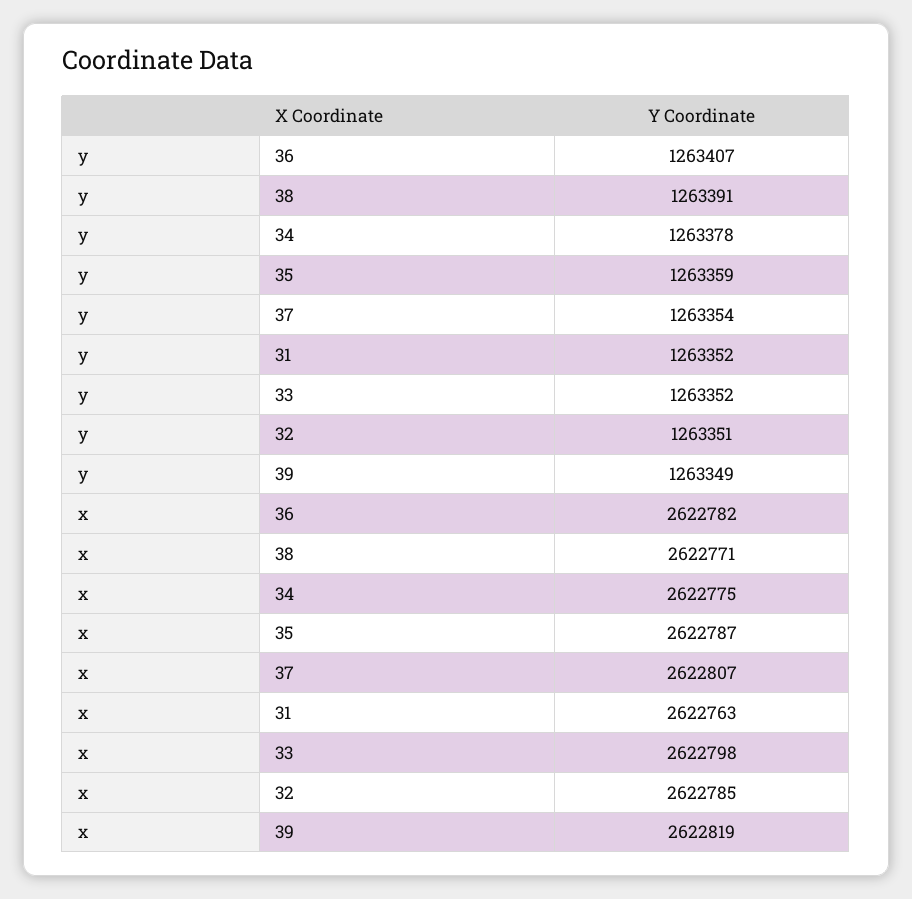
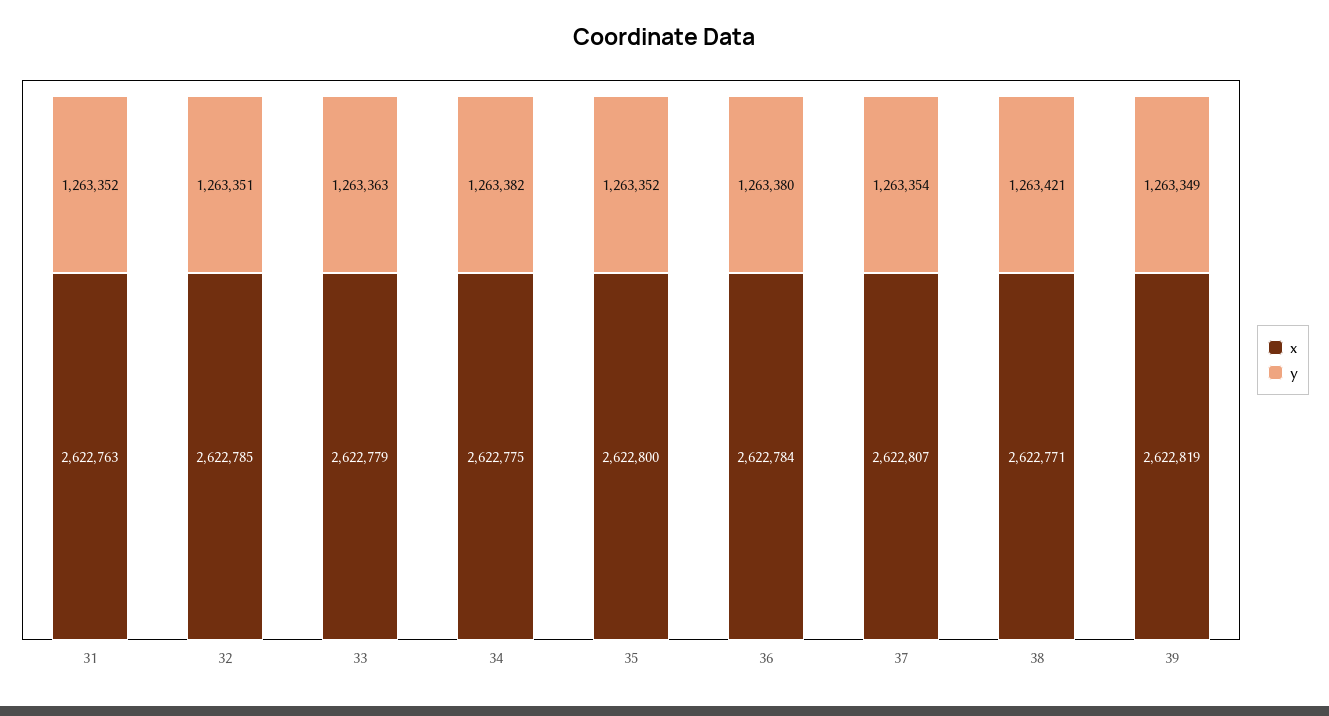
  {
    "y": {
-     "36": 1263407,
+     "36": 1263380,
-     "38": 1263391,
+     "38": 1263421,
-     "34": 1263378,
+     "34": 1263382,
-     "35": 1263359,
+     "35": 1263352,
      "37": 1263354,
      "31": 1263352,
-     "33": 1263352,
+     "33": 1263363,
      "32": 1263351,
      "39": 1263349
    },
    "x": {
-     "36": 2622782,
+     "36": 2622784,
      "38": 2622771,
      "34": 2622775,
-     "35": 2622787,
+     "35": 2622800,
      "37": 2622807,
      "31": 2622763,
-     "33": 2622798,
+     "33": 2622779,
      "32": 2622785,
      "39": 2622819
    }
  }

